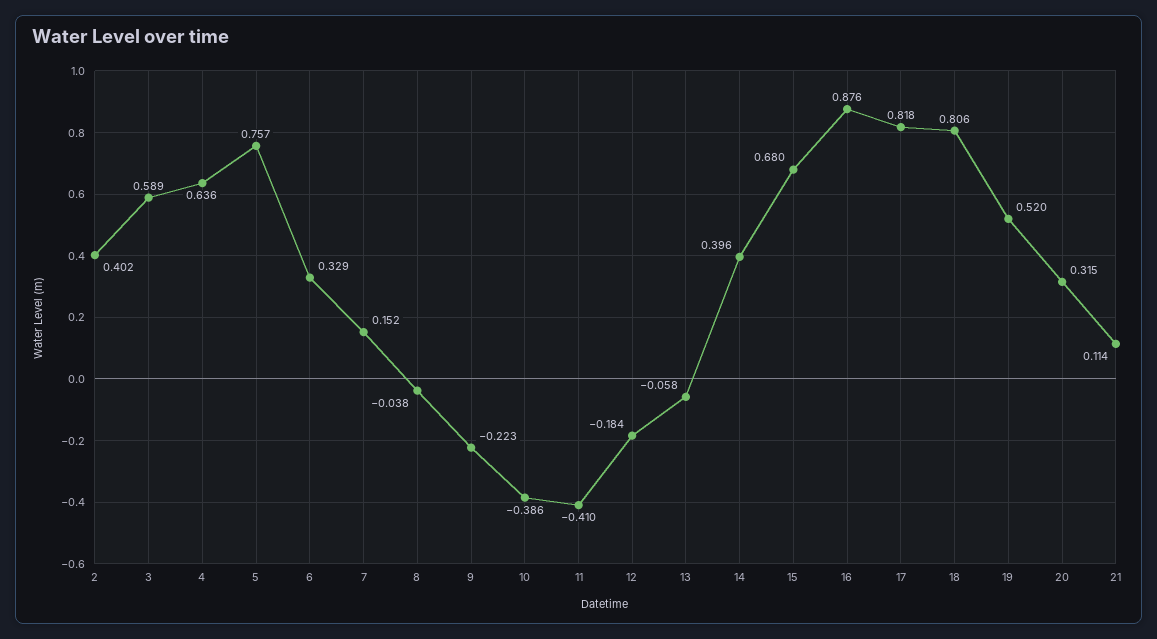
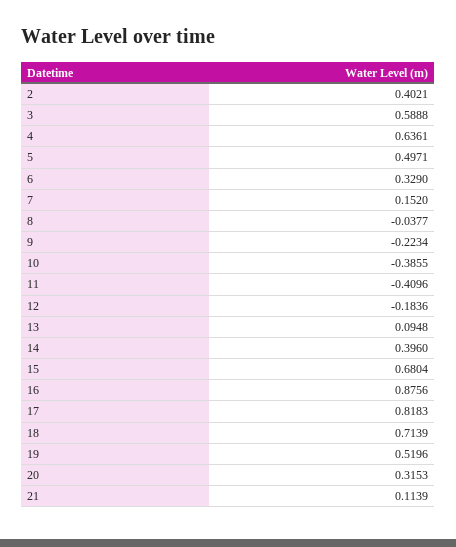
  {
    "2": 0.4021,
    "3": 0.5888,
    "4": 0.6361,
-   "5": 0.757,
+   "5": 0.4971,
    "6": 0.329,
    "7": 0.152,
    "8": -0.0377,
    "9": -0.2234,
    "10": -0.3855,
    "11": -0.4096,
    "12": -0.1836,
-   "13": -0.058,
+   "13": 0.0948,
    "14": 0.396,
    "15": 0.6804,
    "16": 0.8756,
    "17": 0.8183,
-   "18": 0.806,
+   "18": 0.7139,
    "19": 0.5196,
    "20": 0.3153,
    "21": 0.1139
  }

